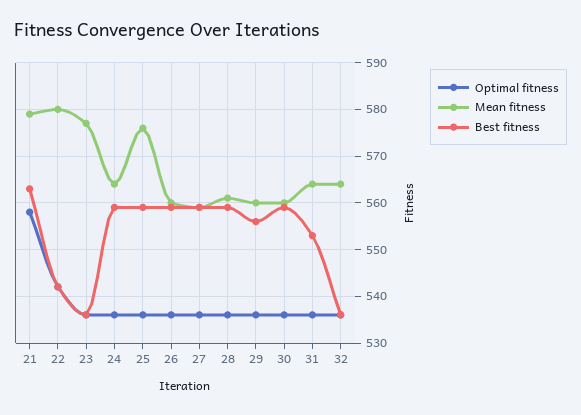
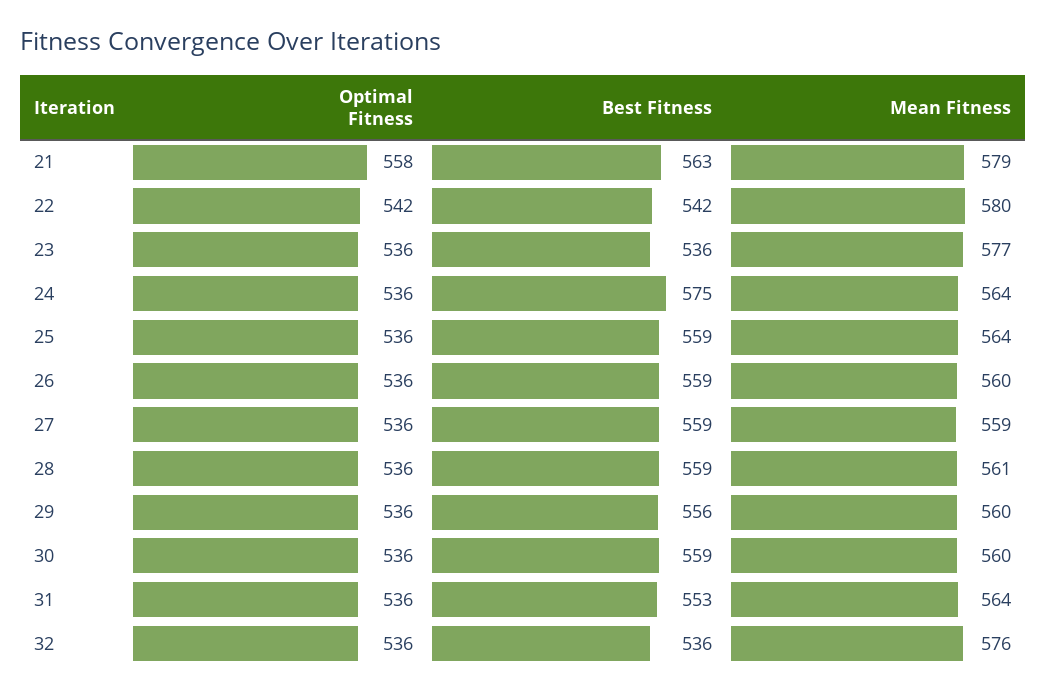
  {
    "Optimal fitness": {
      "21": 558,
      "22": 542,
      "23": 536,
      "24": 536,
      "25": 536,
      "26": 536,
      "27": 536,
      "28": 536,
      "29": 536,
      "30": 536,
      "31": 536,
      "32": 536
    },
    "Mean fitness": {
      "21": 579,
      "22": 580,
      "23": 577,
      "24": 564,
-     "25": 575,
+     "25": 564,
      "26": 560,
      "27": 559,
      "28": 561,
      "29": 560,
      "30": 560,
      "31": 564,
-     "32": 565
+     "32": 576
    },
    "Best fitness": {
      "21": 563,
      "22": 542,
      "23": 536,
-     "24": 560,
+     "24": 575,
      "25": 559,
      "26": 559,
      "27": 559,
      "28": 559,
      "29": 556,
      "30": 559,
      "31": 553,
      "32": 536
    }
  }

